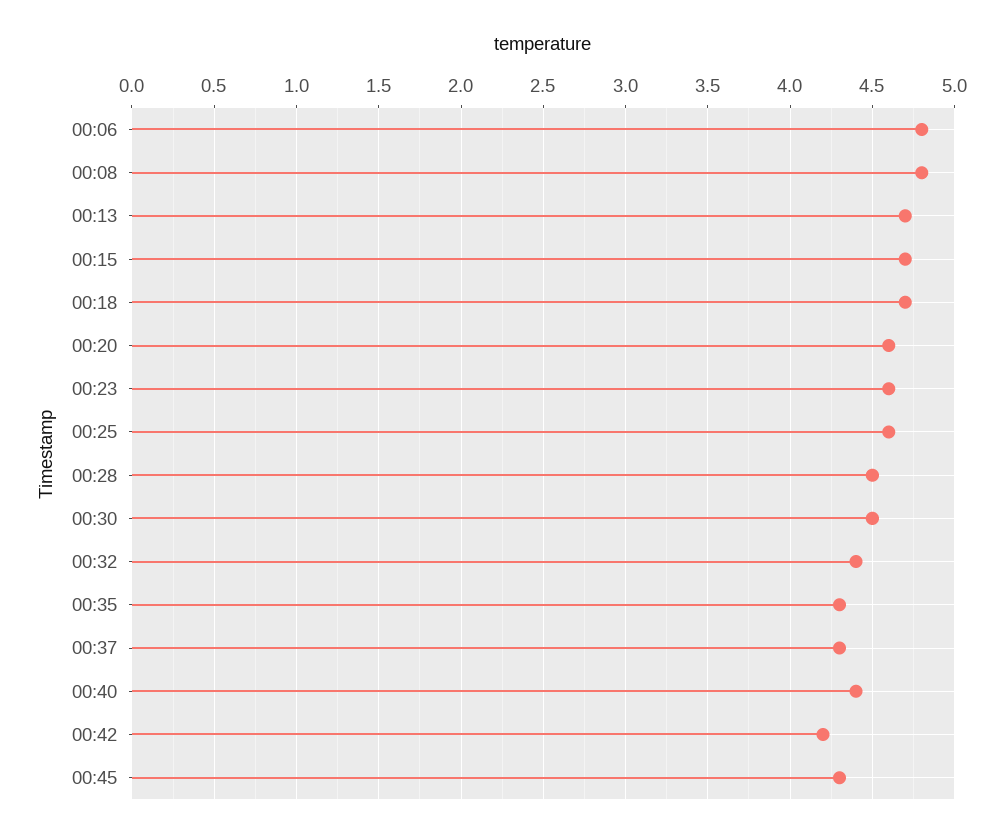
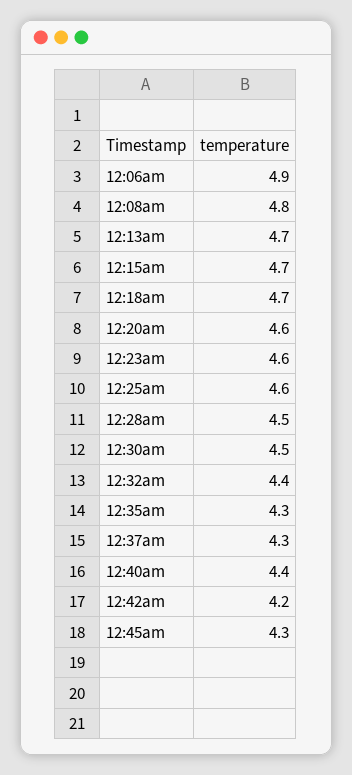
  {
-   "00:06": 4.8,
+   "00:06": 4.9,
    "00:08": 4.8,
    "00:13": 4.7,
    "00:15": 4.7,
    "00:18": 4.7,
    "00:20": 4.6,
    "00:23": 4.6,
    "00:25": 4.6,
    "00:28": 4.5,
    "00:30": 4.5,
    "00:32": 4.4,
    "00:35": 4.3,
    "00:37": 4.3,
    "00:40": 4.4,
    "00:42": 4.2,
    "00:45": 4.3
  }

